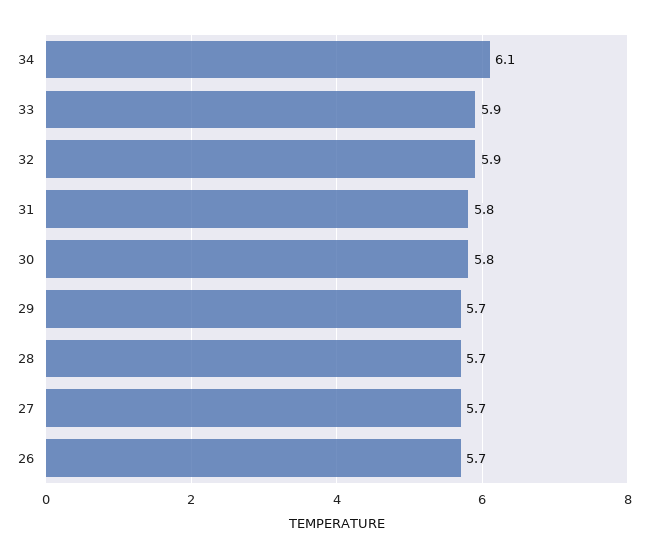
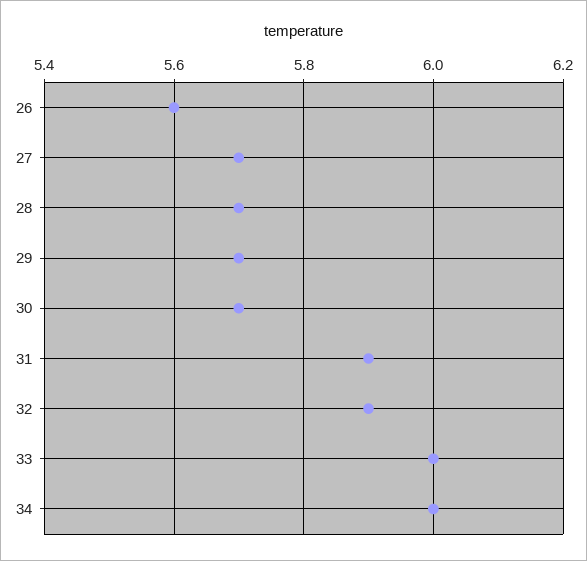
  {
-   "34": 6.1,
+   "34": 6,
-   "33": 5.9,
+   "33": 6,
    "32": 5.9,
-   "31": 5.8,
+   "31": 5.9,
-   "30": 5.8,
+   "30": 5.7,
    "29": 5.7,
    "28": 5.7,
    "27": 5.7,
-   "26": 5.7
+   "26": 5.6
  }

